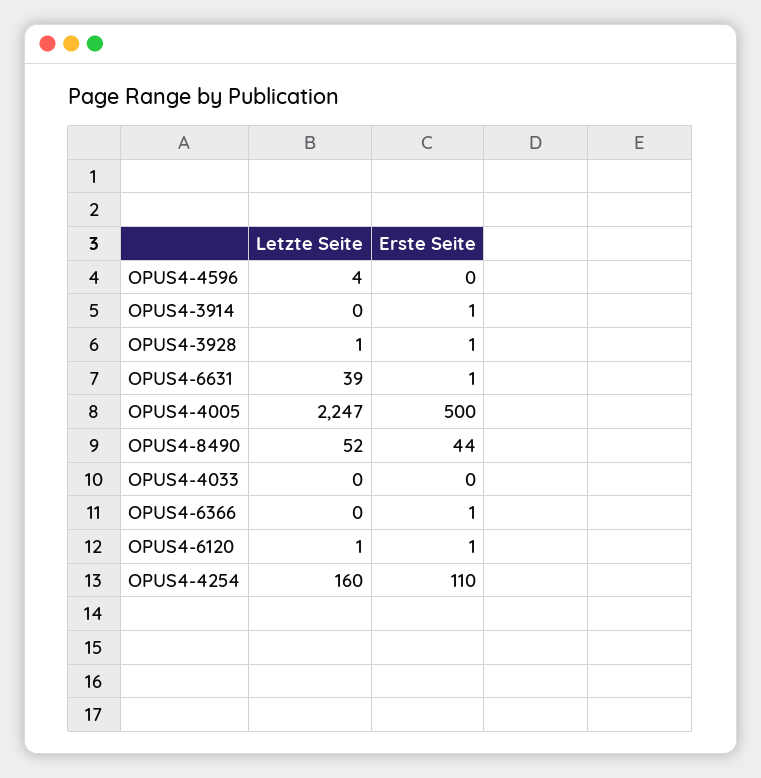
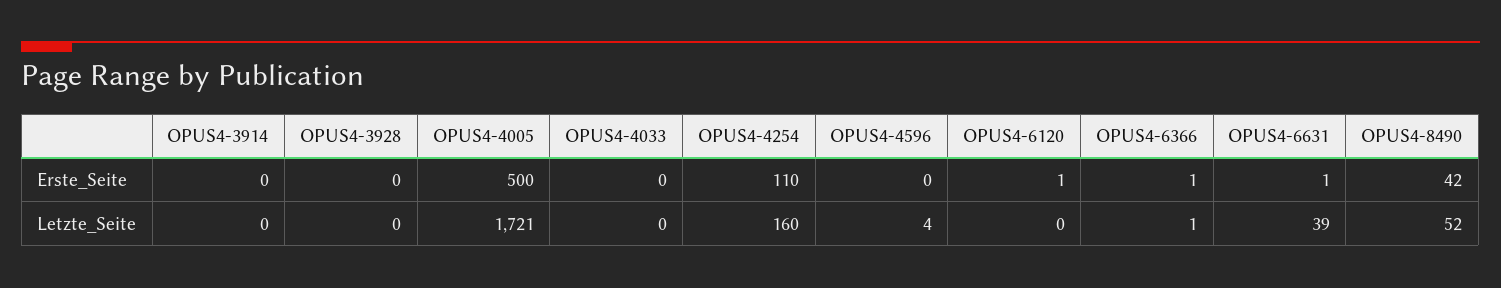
  {
    "Letzte Seite": {
      "OPUS4-4596": 4,
      "OPUS4-3914": 0,
-     "OPUS4-3928": 1,
+     "OPUS4-3928": 0,
      "OPUS4-6631": 39,
-     "OPUS4-4005": 2247,
+     "OPUS4-4005": 1721,
      "OPUS4-8490": 52,
      "OPUS4-4033": 0,
-     "OPUS4-6366": 0,
+     "OPUS4-6366": 1,
-     "OPUS4-6120": 1,
+     "OPUS4-6120": 0,
      "OPUS4-4254": 160
    },
    "Erste Seite": {
      "OPUS4-4596": 0,
-     "OPUS4-3914": 1,
+     "OPUS4-3914": 0,
-     "OPUS4-3928": 1,
+     "OPUS4-3928": 0,
      "OPUS4-6631": 1,
      "OPUS4-4005": 500,
-     "OPUS4-8490": 44,
+     "OPUS4-8490": 42,
      "OPUS4-4033": 0,
      "OPUS4-6366": 1,
      "OPUS4-6120": 1,
      "OPUS4-4254": 110
    }
  }

